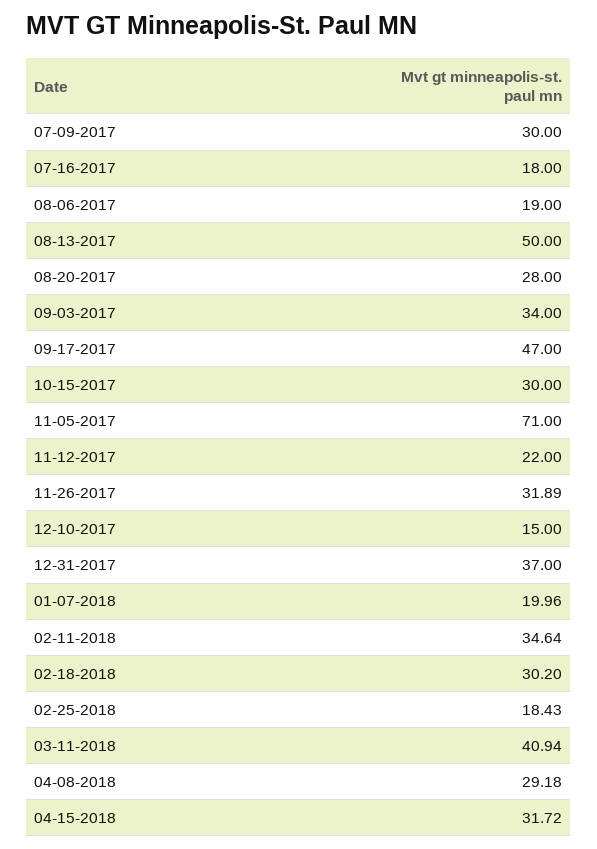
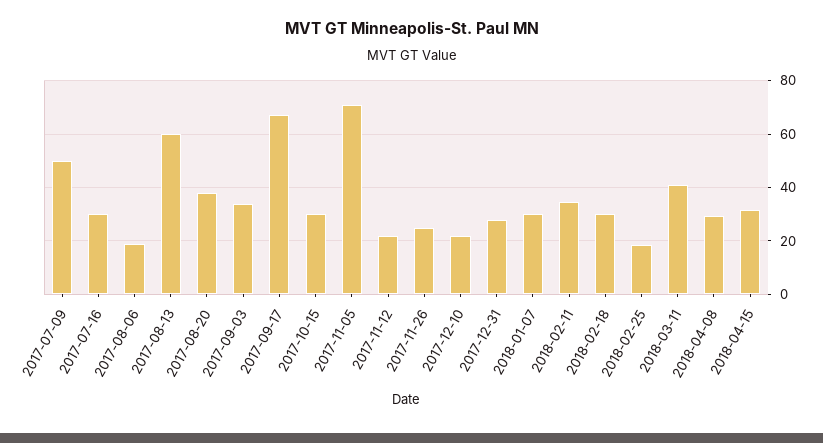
  {
-   "07-09-2017": 30,
+   "07-09-2017": 50,
-   "07-16-2017": 18,
+   "07-16-2017": 30,
    "08-06-2017": 19,
-   "08-13-2017": 50,
+   "08-13-2017": 60,
-   "08-20-2017": 28,
+   "08-20-2017": 37.5,
    "09-03-2017": 34,
-   "09-17-2017": 47,
+   "09-17-2017": 67.5,
    "10-15-2017": 30,
    "11-05-2017": 71,
    "11-12-2017": 22,
-   "11-26-2017": 31.89,
+   "11-26-2017": 25,
-   "12-10-2017": 15,
+   "12-10-2017": 22.5,
-   "12-31-2017": 37,
+   "12-31-2017": 27.5,
-   "01-07-2018": 19.96,
+   "01-07-2018": 30,
    "02-11-2018": 34.64,
    "02-18-2018": 30.2,
    "02-25-2018": 18.43,
    "03-11-2018": 40.94,
    "04-08-2018": 29.18,
    "04-15-2018": 31.72
  }

